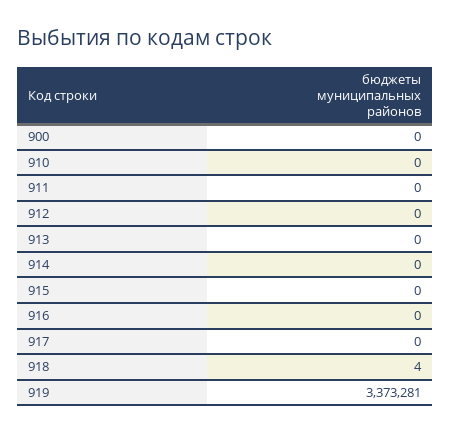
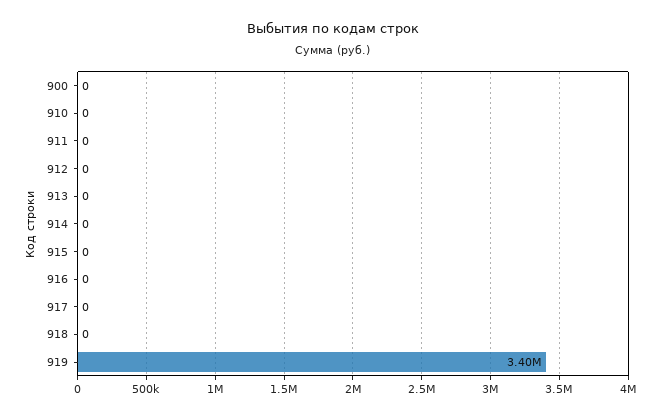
  {
    "900": 0,
    "910": 0,
    "911": 0,
    "912": 0,
    "913": 0,
    "914": 0,
    "915": 0,
    "916": 0,
    "917": 0,
-   "918": 4,
+   "918": 0,
-   "919": 3373281
+   "919": 3400000
  }

